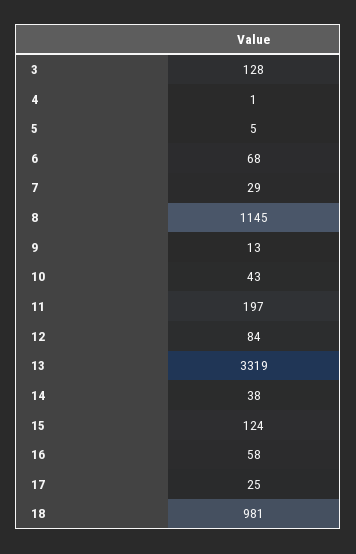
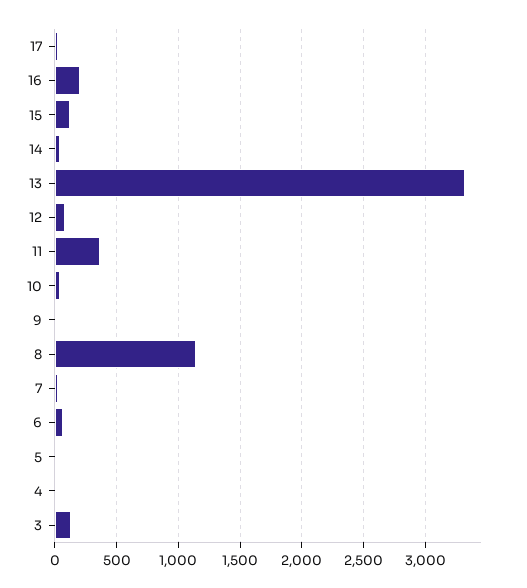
  {
    "3": 128,
    "4": 1,
    "5": 5,
    "6": 68,
    "7": 29,
    "8": 1145,
    "9": 13,
    "10": 43,
-   "11": 197,
+   "11": 350,
    "12": 84,
    "13": 3319,
    "14": 38,
    "15": 124,
-   "16": 58,
+   "16": 200,
-   "17": 25,
+   "17": 25
-   "18": 981
  }

